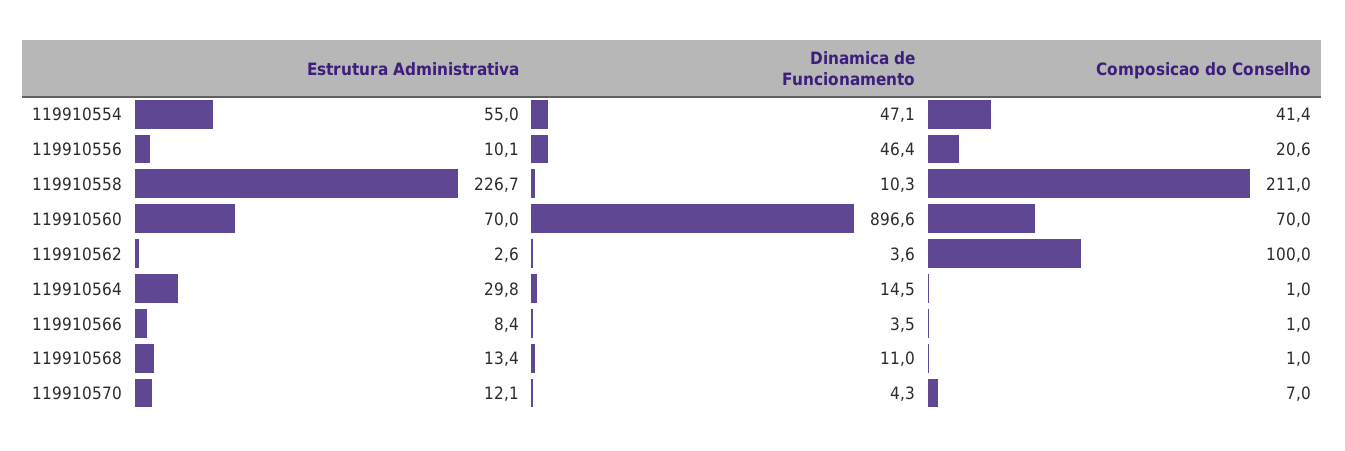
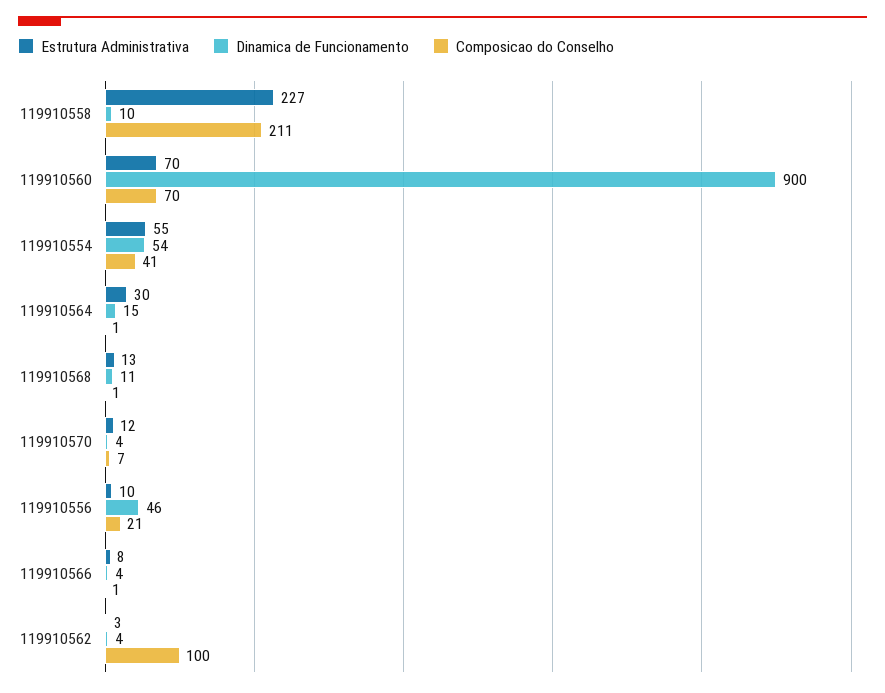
  {
    "Estrutura Administrativa": {
      "119910554": 55,
      "119910556": 10.1,
      "119910558": 226.7,
      "119910560": 70,
      "119910562": 2.6,
      "119910564": 29.8,
      "119910566": 8.4,
      "119910568": 13.4,
      "119910570": 12.1
    },
    "Dinamica de Funcionamento": {
-     "119910554": 47.1,
+     "119910554": 54,
      "119910556": 46.4,
      "119910558": 10.3,
-     "119910560": 896.6,
+     "119910560": 900,
      "119910562": 3.6,
      "119910564": 14.5,
      "119910566": 3.5,
      "119910568": 11,
      "119910570": 4.3
    },
    "Composicao do Conselho": {
      "119910554": 41.4,
      "119910556": 20.6,
      "119910558": 211,
      "119910560": 70,
      "119910562": 100,
      "119910564": 1,
      "119910566": 1,
      "119910568": 1,
      "119910570": 7
    }
  }

